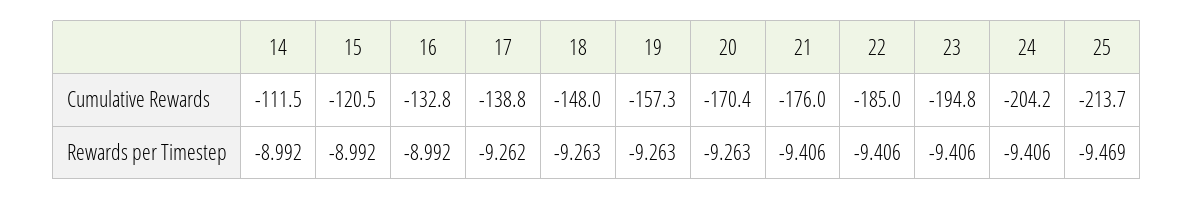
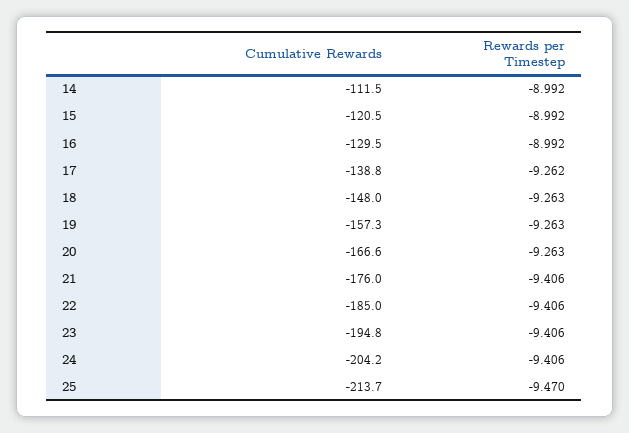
  {
    "14": {
      "Cumulative Rewards": -111.5,
      "Rewards per Timestep": -8.992
    },
    "15": {
      "Cumulative Rewards": -120.5,
      "Rewards per Timestep": -8.992
    },
    "16": {
-     "Cumulative Rewards": -132.8,
+     "Cumulative Rewards": -129.5,
      "Rewards per Timestep": -8.992
    },
    "17": {
      "Cumulative Rewards": -138.8,
      "Rewards per Timestep": -9.262
    },
    "18": {
      "Cumulative Rewards": -148,
      "Rewards per Timestep": -9.263
    },
    "19": {
      "Cumulative Rewards": -157.3,
      "Rewards per Timestep": -9.263
    },
    "20": {
-     "Cumulative Rewards": -170.4,
+     "Cumulative Rewards": -166.6,
      "Rewards per Timestep": -9.263
    },
    "21": {
      "Cumulative Rewards": -176,
      "Rewards per Timestep": -9.406
    },
    "22": {
      "Cumulative Rewards": -185,
      "Rewards per Timestep": -9.406
    },
    "23": {
      "Cumulative Rewards": -194.8,
      "Rewards per Timestep": -9.406
    },
    "24": {
      "Cumulative Rewards": -204.2,
      "Rewards per Timestep": -9.406
    },
    "25": {
      "Cumulative Rewards": -213.7,
-     "Rewards per Timestep": -9.469
+     "Rewards per Timestep": -9.47
    }
  }

